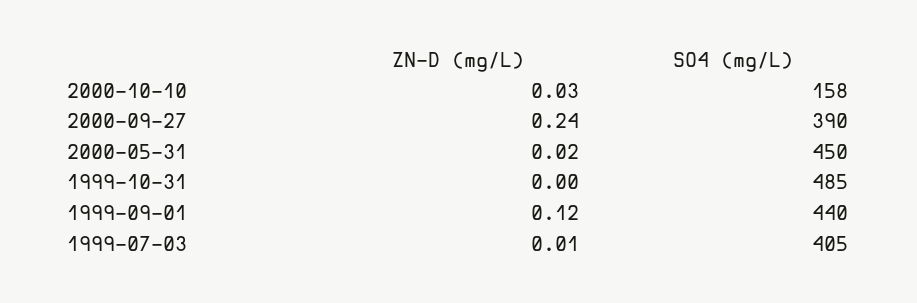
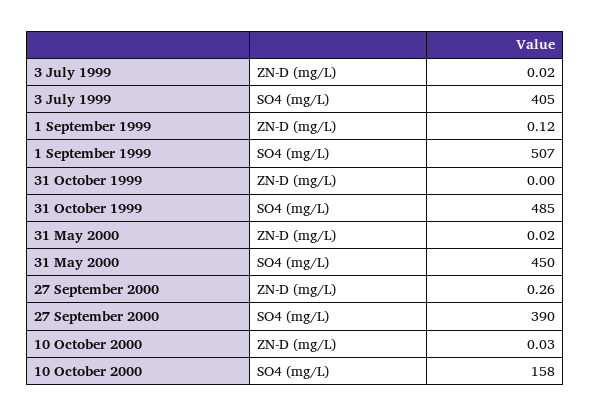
  {
    "ZN-D (mg/L)": {
      "2000-10-10": 0.03,
-     "2000-09-27": 0.24,
+     "2000-09-27": 0.26,
      "2000-05-31": 0.02,
      "1999-10-31": 0,
      "1999-09-01": 0.12,
-     "1999-07-03": 0.01
+     "1999-07-03": 0.02
    },
    "SO4 (mg/L)": {
      "2000-10-10": 158,
      "2000-09-27": 390,
      "2000-05-31": 450,
      "1999-10-31": 485,
-     "1999-09-01": 440,
+     "1999-09-01": 507,
      "1999-07-03": 405
    }
  }

